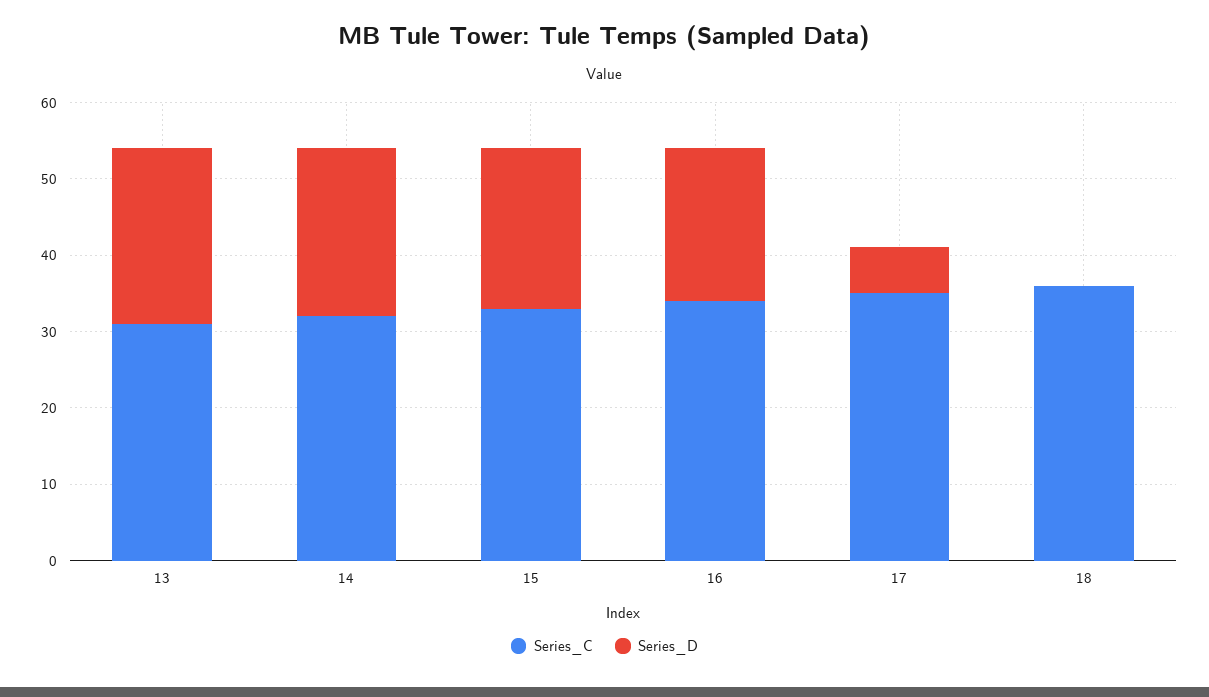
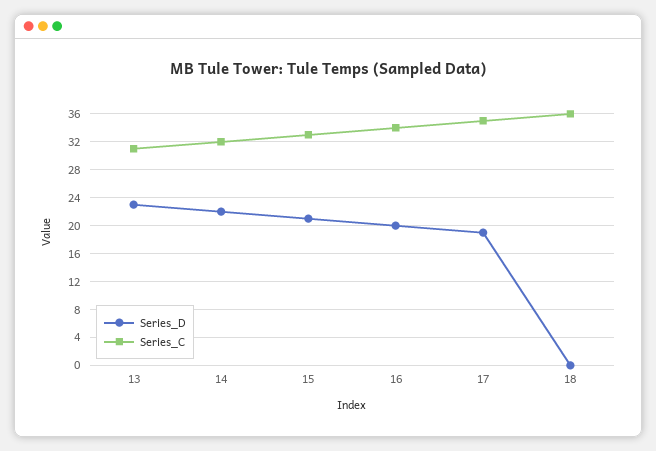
  {
    "Series_C": {
      "13": 31,
      "14": 32,
      "15": 33,
      "16": 34,
      "17": 35,
      "18": 36
    },
    "Series_D": {
      "13": 23,
      "14": 22,
      "15": 21,
      "16": 20,
-     "17": 5,
+     "17": 19,
      "18": 0
    }
  }

